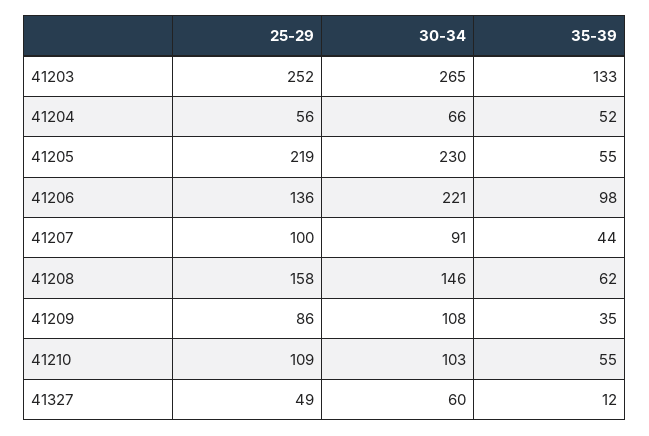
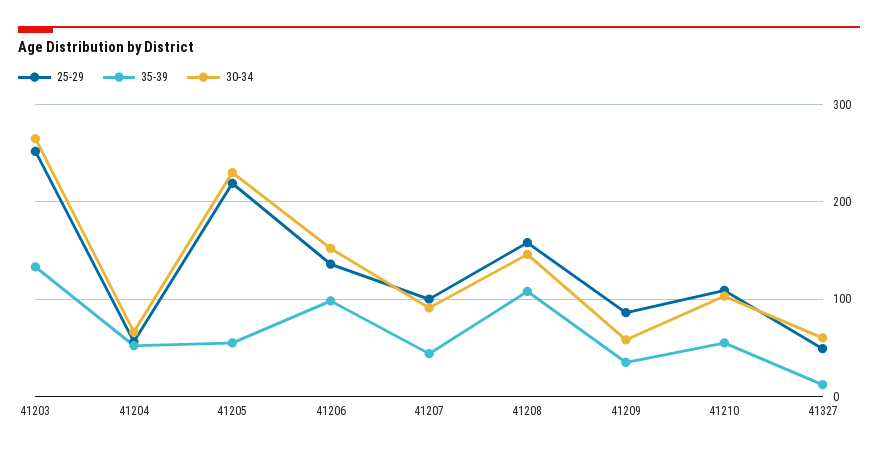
  {
    "25-29": {
      "41203": 252,
      "41204": 56,
      "41205": 219,
      "41206": 136,
      "41207": 100,
      "41208": 158,
      "41209": 86,
      "41210": 109,
      "41327": 49
    },
    "30-34": {
      "41203": 265,
      "41204": 66,
      "41205": 230,
-     "41206": 221,
+     "41206": 150,
      "41207": 91,
      "41208": 146,
-     "41209": 108,
+     "41209": 60,
      "41210": 103,
      "41327": 60
    },
    "35-39": {
      "41203": 133,
      "41204": 52,
      "41205": 55,
      "41206": 98,
      "41207": 44,
-     "41208": 62,
+     "41208": 110,
      "41209": 35,
      "41210": 55,
      "41327": 12
    }
  }

